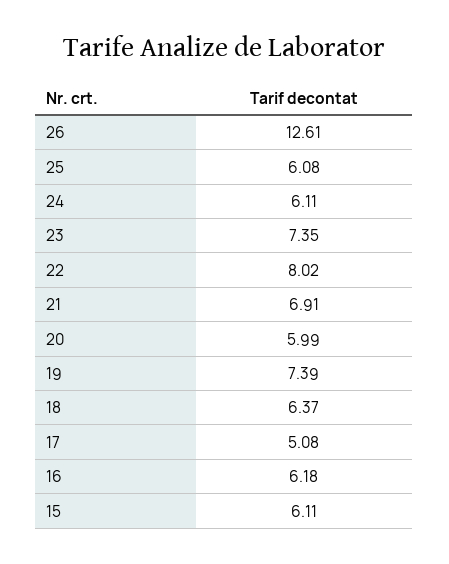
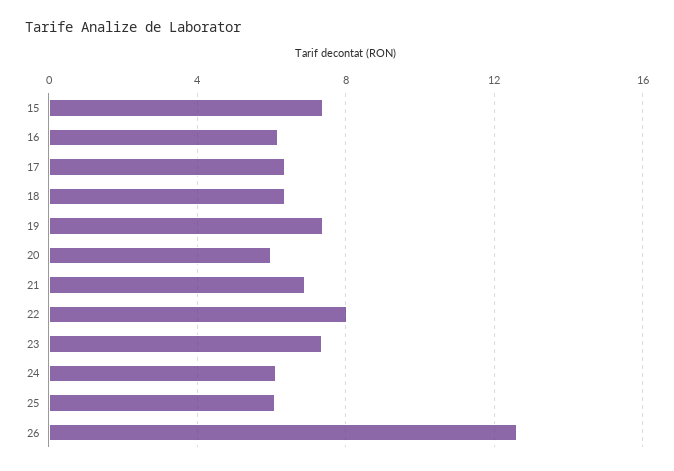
  {
    "26": 12.61,
    "25": 6.08,
    "24": 6.11,
    "23": 7.35,
    "22": 8.02,
    "21": 6.91,
    "20": 5.99,
    "19": 7.39,
    "18": 6.37,
-   "17": 5.08,
+   "17": 6.5,
    "16": 6.18,
-   "15": 6.11
+   "15": 7.5
  }

